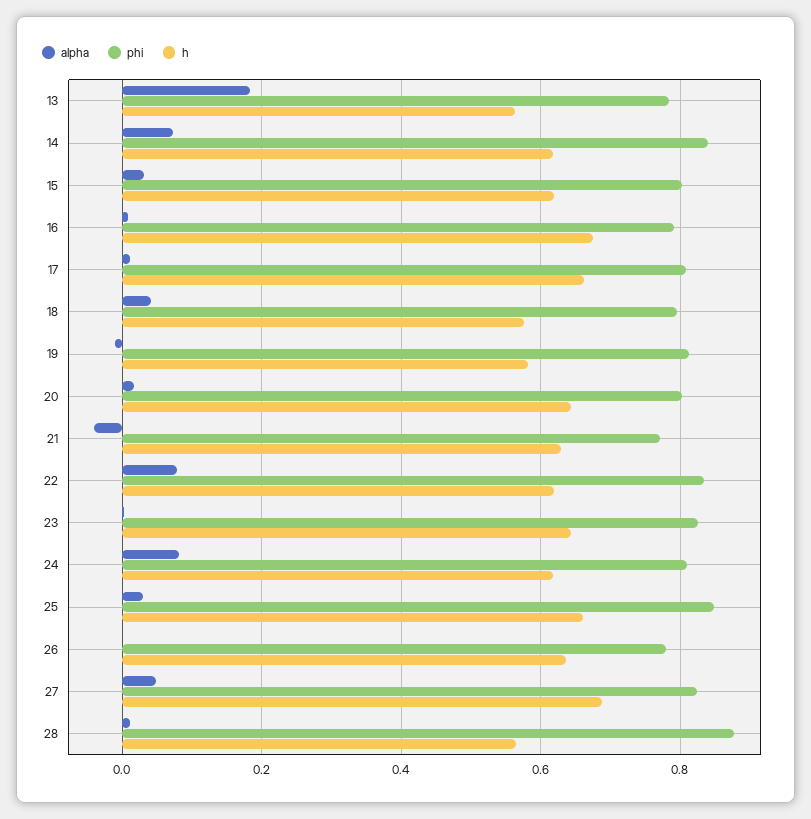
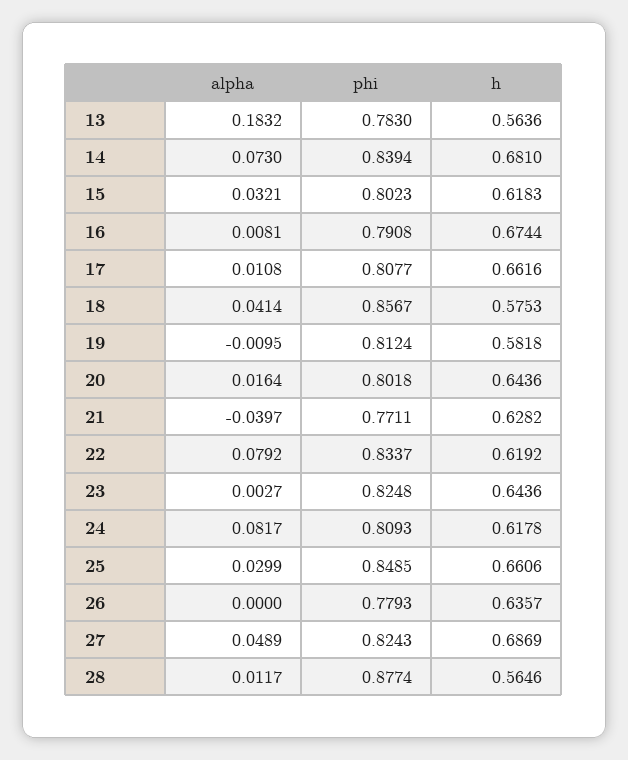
  {
    "alpha": {
      "13": 0.1832,
      "14": 0.073,
      "15": 0.0321,
      "16": 0.0081,
      "17": 0.0108,
      "18": 0.0414,
      "19": -0.0095,
      "20": 0.0164,
      "21": -0.0397,
      "22": 0.0792,
      "23": 0.0027,
      "24": 0.0817,
      "25": 0.0299,
      "26": 0,
      "27": 0.0489,
      "28": 0.0117
    },
    "phi": {
      "13": 0.783,
      "14": 0.8394,
      "15": 0.8023,
      "16": 0.7908,
      "17": 0.8077,
-     "18": 0.8,
+     "18": 0.8567,
      "19": 0.8124,
      "20": 0.8018,
      "21": 0.7711,
      "22": 0.8337,
      "23": 0.8248,
      "24": 0.8093,
      "25": 0.8485,
      "26": 0.7793,
      "27": 0.8243,
      "28": 0.8774
    },
    "h": {
      "13": 0.5636,
-     "14": 0.62,
+     "14": 0.681,
      "15": 0.6183,
      "16": 0.6744,
      "17": 0.6616,
      "18": 0.5753,
      "19": 0.5818,
      "20": 0.6436,
      "21": 0.6282,
      "22": 0.6192,
      "23": 0.6436,
      "24": 0.6178,
      "25": 0.6606,
      "26": 0.6357,
      "27": 0.6869,
      "28": 0.5646
    }
  }

